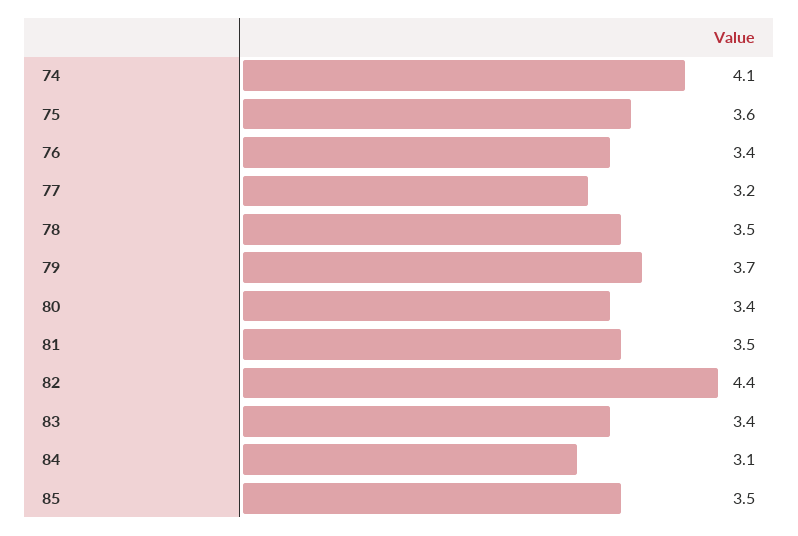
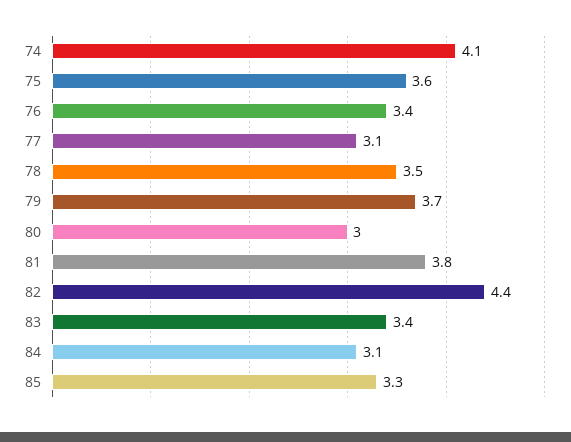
  {
    "74": 4.1,
    "75": 3.6,
    "76": 3.4,
-   "77": 3.2,
+   "77": 3.1,
    "78": 3.5,
    "79": 3.7,
-   "80": 3.4,
+   "80": 3,
-   "81": 3.5,
+   "81": 3.8,
    "82": 4.4,
    "83": 3.4,
    "84": 3.1,
-   "85": 3.5
+   "85": 3.3
  }

